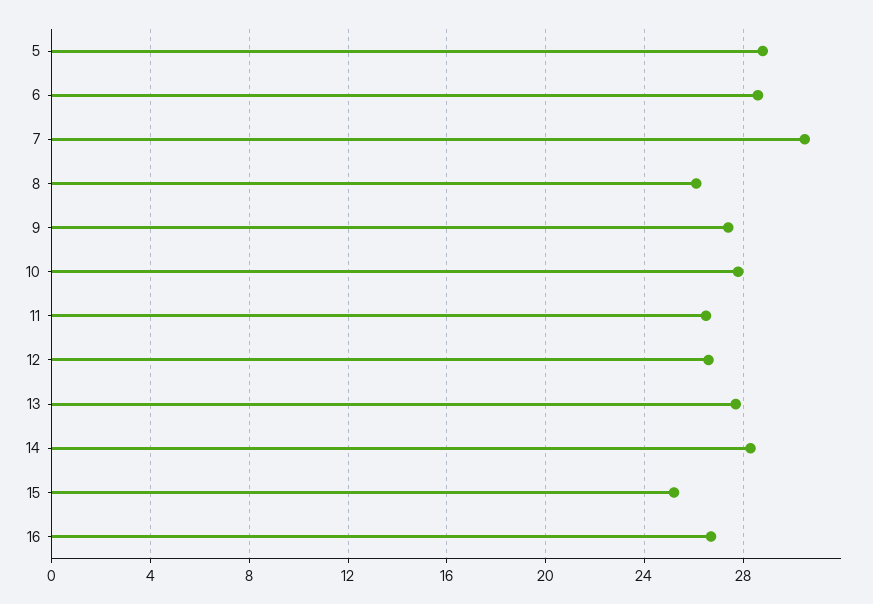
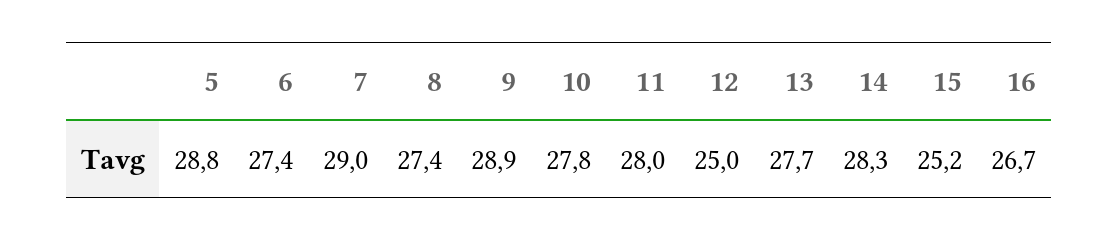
  {
    "5": 28.8,
-   "6": 28.5,
+   "6": 27.4,
-   "7": 30.5,
+   "7": 29,
-   "8": 26,
+   "8": 27.4,
-   "9": 27.5,
+   "9": 28.9,
    "10": 27.8,
-   "11": 26.5,
+   "11": 28,
-   "12": 26.5,
+   "12": 25,
    "13": 27.7,
    "14": 28.3,
    "15": 25.2,
    "16": 26.7
  }

